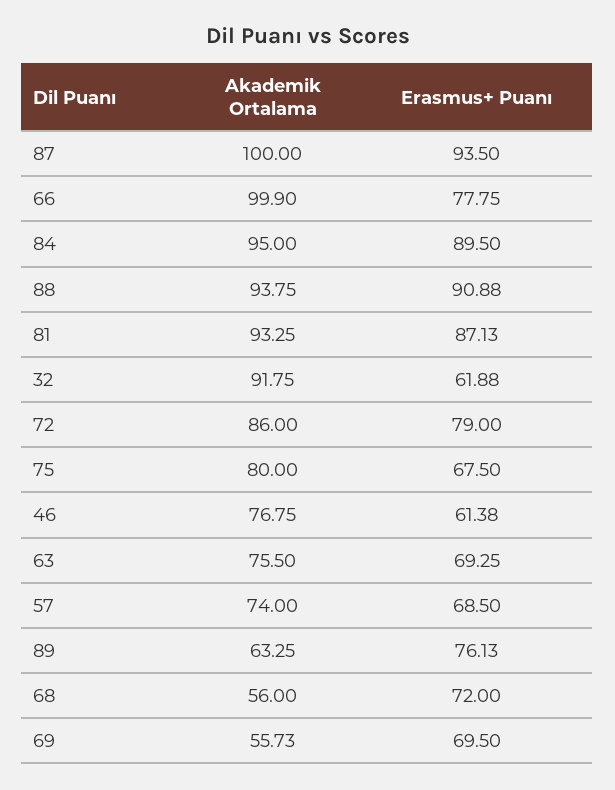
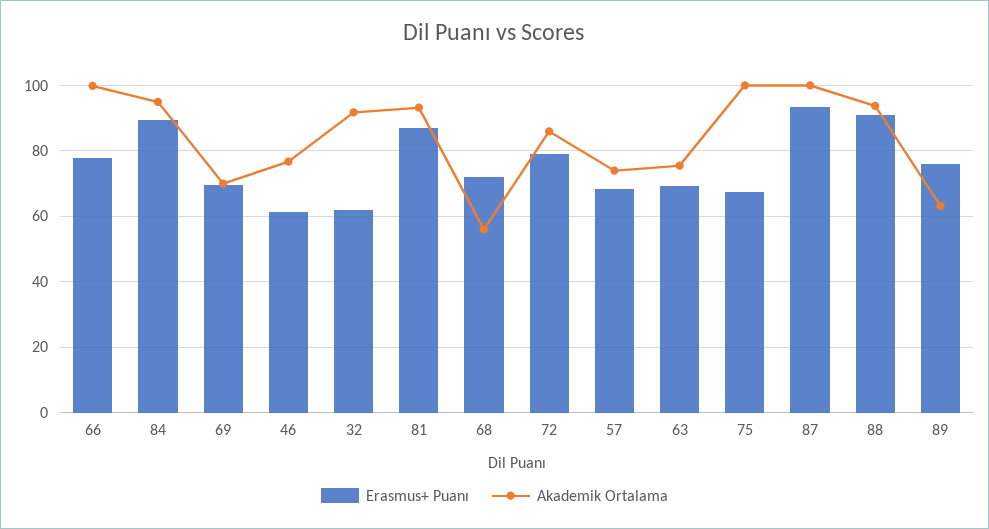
  {
    "Akademik Ortalama": {
      "87": 100,
      "66": 99.9,
      "84": 95,
      "88": 93.75,
      "81": 93.25,
      "32": 91.75,
      "72": 86,
-     "75": 80,
+     "75": 100,
      "46": 76.75,
      "63": 75.5,
      "57": 74,
      "89": 63.25,
      "68": 56,
-     "69": 55.73
+     "69": 70
    },
    "Erasmus+ Puanı": {
      "87": 93.5,
      "66": 77.75,
      "84": 89.5,
      "88": 90.88,
      "81": 87.13,
      "32": 61.88,
      "72": 79,
      "75": 67.5,
      "46": 61.38,
      "63": 69.25,
      "57": 68.5,
      "89": 76.13,
      "68": 72,
      "69": 69.5
    }
  }

